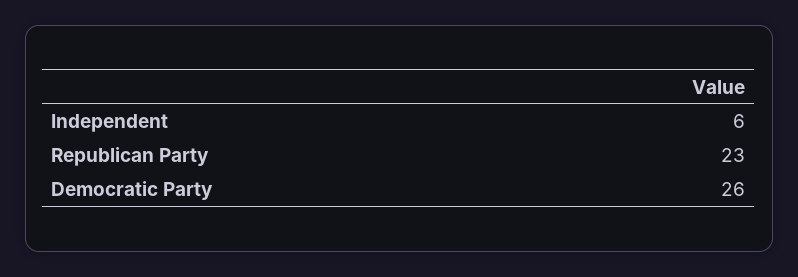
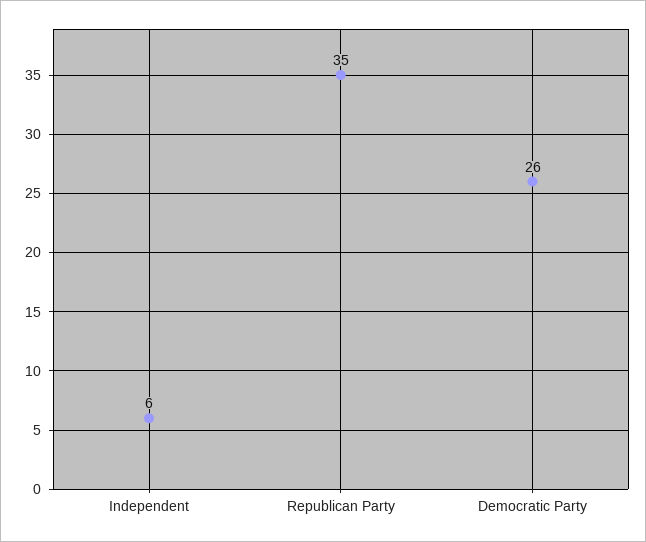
  {
    "Independent": 6,
-   "Republican Party": 23,
+   "Republican Party": 35,
    "Democratic Party": 26
  }

